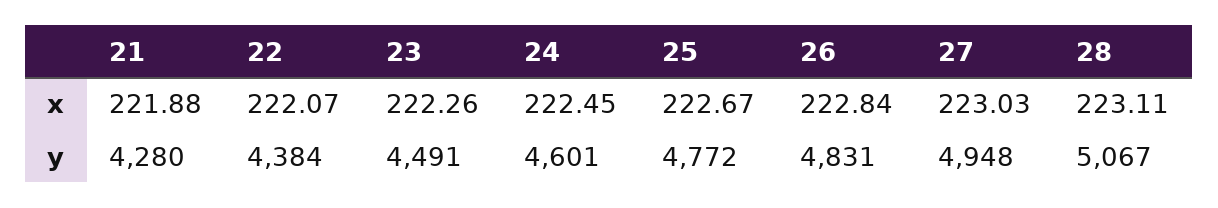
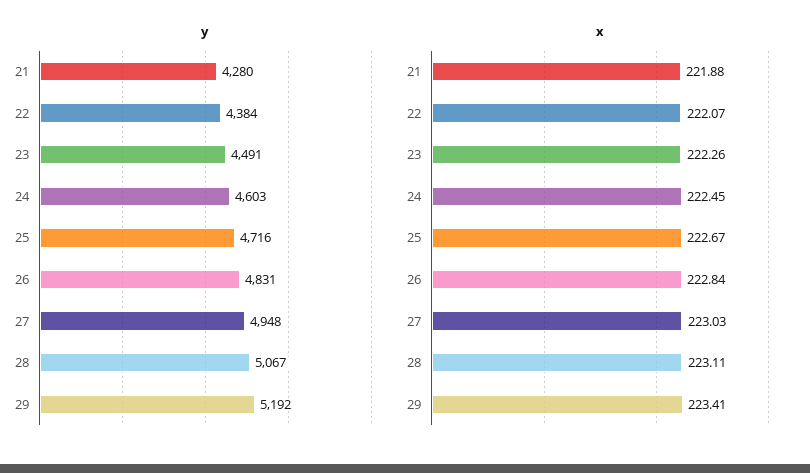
  {
    "x": {
      "21": 221.88,
      "22": 222.07,
      "23": 222.26,
      "24": 222.45,
      "25": 222.67,
      "26": 222.84,
      "27": 223.03,
-     "28": 223.11
+     "28": 223.11,
+     "29": 223.41
    },
    "y": {
      "21": 4280,
      "22": 4384,
      "23": 4491,
-     "24": 4601,
+     "24": 4603,
-     "25": 4772,
+     "25": 4716,
      "26": 4831,
      "27": 4948,
-     "28": 5067
+     "28": 5067,
+     "29": 5192
    }
  }

